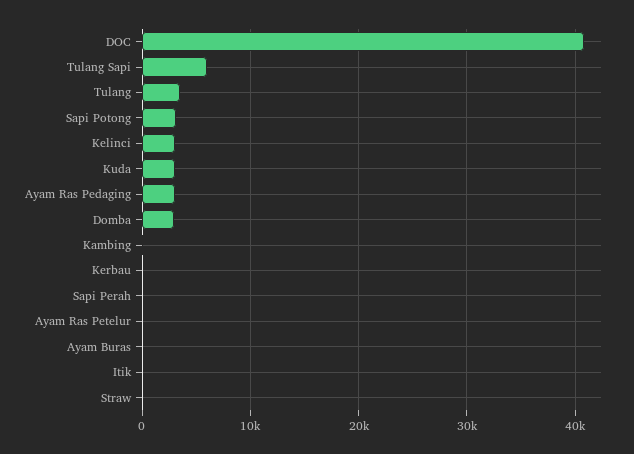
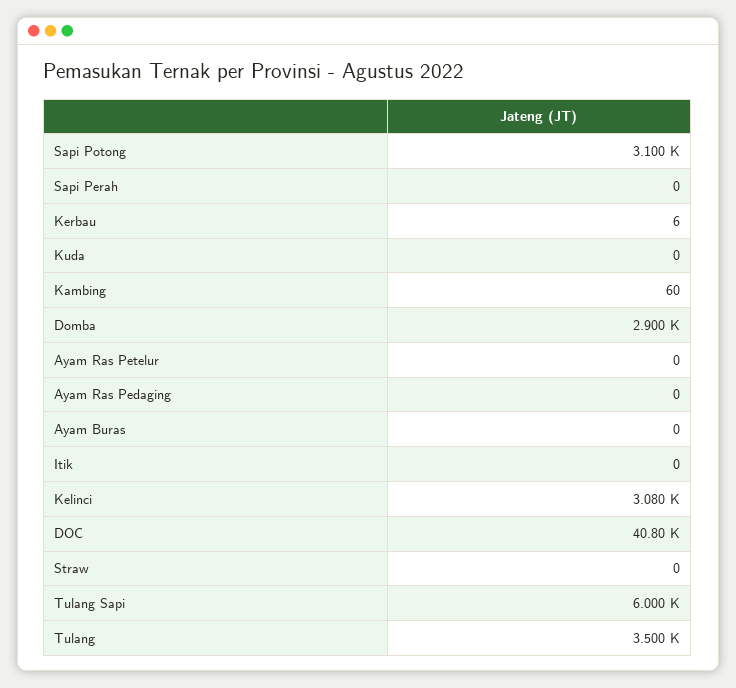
  {
    "DOC": 40800,
    "Tulang Sapi": 6000,
    "Tulang": 3500,
    "Sapi Potong": 3100,
    "Kelinci": 3080,
-   "Kuda": 3000,
+   "Kuda": 0,
-   "Ayam Ras Pedaging": 3000,
+   "Ayam Ras Pedaging": 0,
    "Domba": 2900,
    "Kambing": 60,
    "Kerbau": 6,
    "Sapi Perah": 0,
    "Ayam Ras Petelur": 0,
    "Ayam Buras": 0,
    "Itik": 0,
    "Straw": 0
  }

